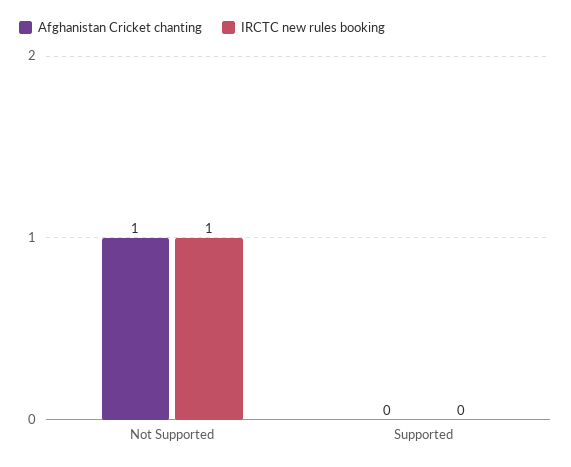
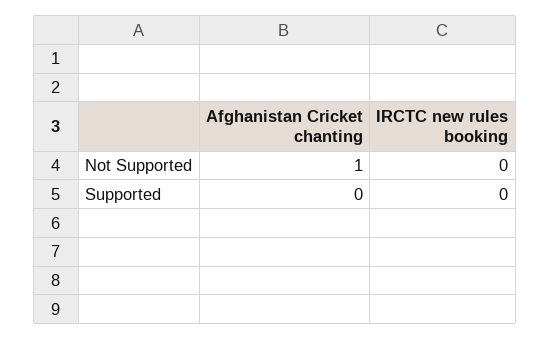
  {
    "Afghanistan Cricket chanting": {
      "Not Supported": 1,
      "Supported": 0
    },
    "IRCTC new rules booking": {
-     "Not Supported": 1,
+     "Not Supported": 0,
      "Supported": 0
    }
  }

